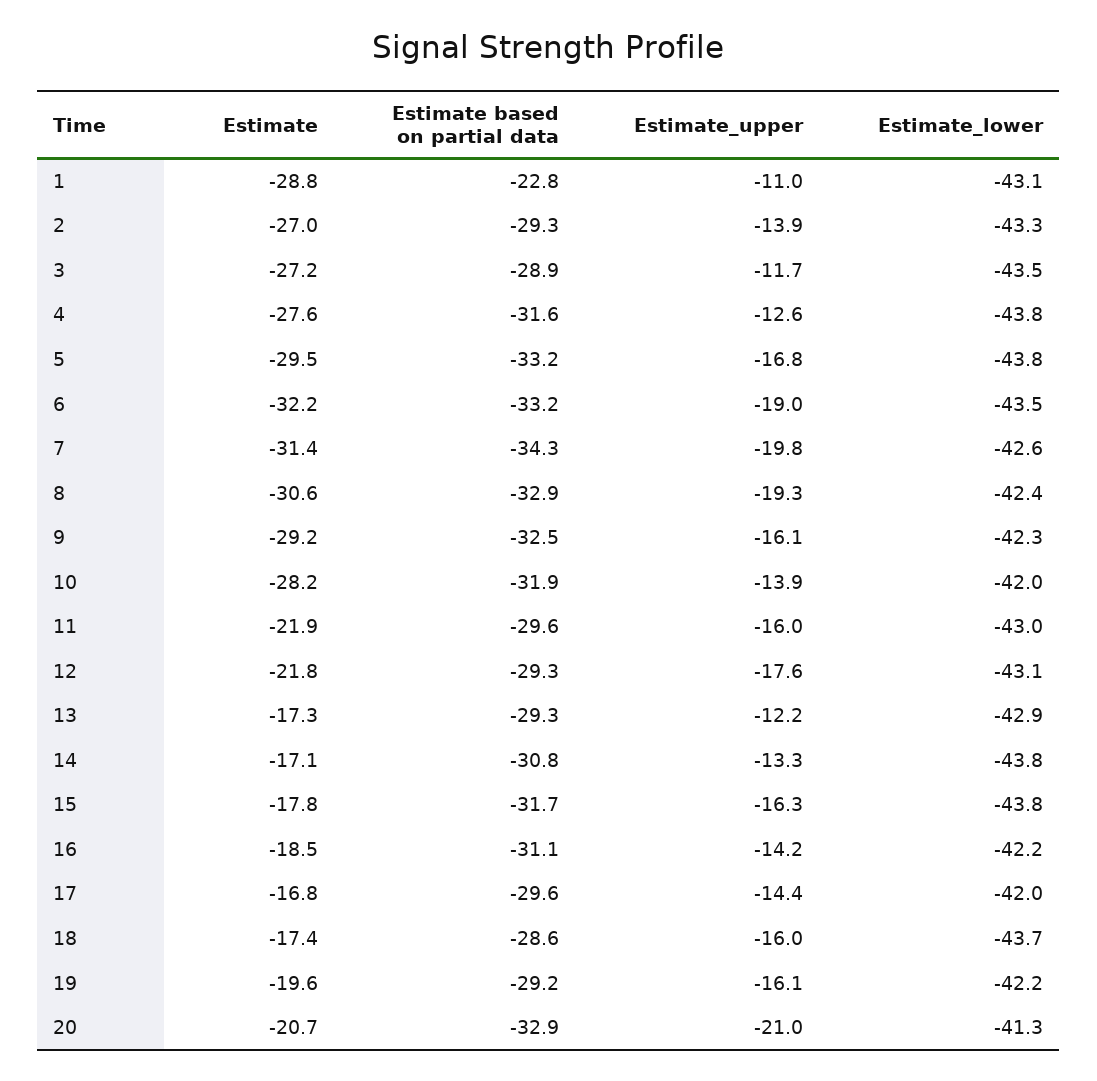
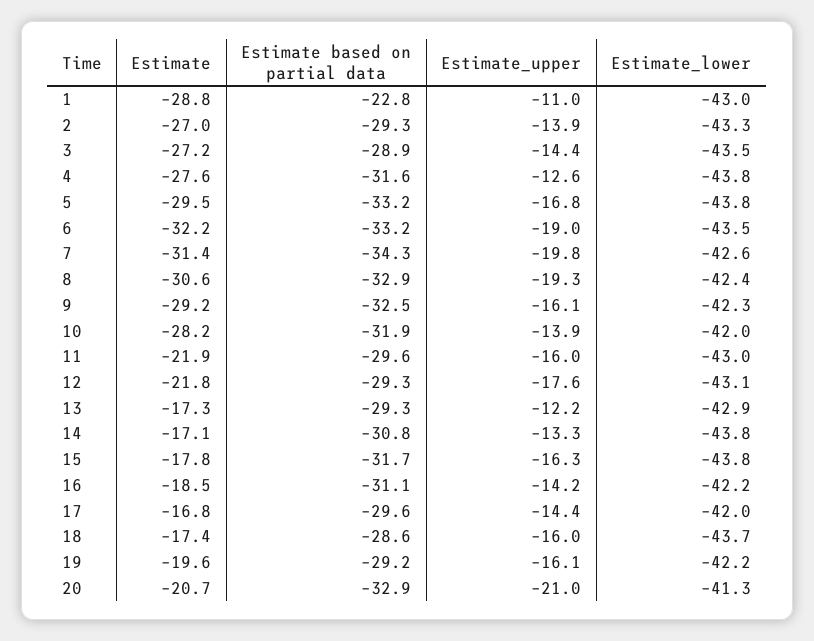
  {
    "Estimate": {
      "1": -28.8,
      "2": -27,
      "3": -27.2,
      "4": -27.6,
      "5": -29.5,
      "6": -32.2,
      "7": -31.4,
      "8": -30.6,
      "9": -29.2,
      "10": -28.2,
      "11": -21.9,
      "12": -21.8,
      "13": -17.3,
      "14": -17.1,
      "15": -17.8,
      "16": -18.5,
      "17": -16.8,
      "18": -17.4,
      "19": -19.6,
      "20": -20.7
    },
    "Estimate based on partial data": {
      "1": -22.8,
      "2": -29.3,
      "3": -28.9,
      "4": -31.6,
      "5": -33.2,
      "6": -33.2,
      "7": -34.3,
      "8": -32.9,
      "9": -32.5,
      "10": -31.9,
      "11": -29.6,
      "12": -29.3,
      "13": -29.3,
      "14": -30.8,
      "15": -31.7,
      "16": -31.1,
      "17": -29.6,
      "18": -28.6,
      "19": -29.2,
      "20": -32.9
    },
    "Estimate_upper": {
      "1": -11,
      "2": -13.9,
-     "3": -11.7,
+     "3": -14.4,
      "4": -12.6,
      "5": -16.8,
      "6": -19,
      "7": -19.8,
      "8": -19.3,
      "9": -16.1,
      "10": -13.9,
      "11": -16,
      "12": -17.6,
      "13": -12.2,
      "14": -13.3,
      "15": -16.3,
      "16": -14.2,
      "17": -14.4,
      "18": -16,
      "19": -16.1,
      "20": -21
    },
    "Estimate_lower": {
-     "1": -43.1,
+     "1": -43,
      "2": -43.3,
      "3": -43.5,
      "4": -43.8,
      "5": -43.8,
      "6": -43.5,
      "7": -42.6,
      "8": -42.4,
      "9": -42.3,
      "10": -42,
      "11": -43,
      "12": -43.1,
      "13": -42.9,
      "14": -43.8,
      "15": -43.8,
      "16": -42.2,
      "17": -42,
      "18": -43.7,
      "19": -42.2,
      "20": -41.3
    }
  }

